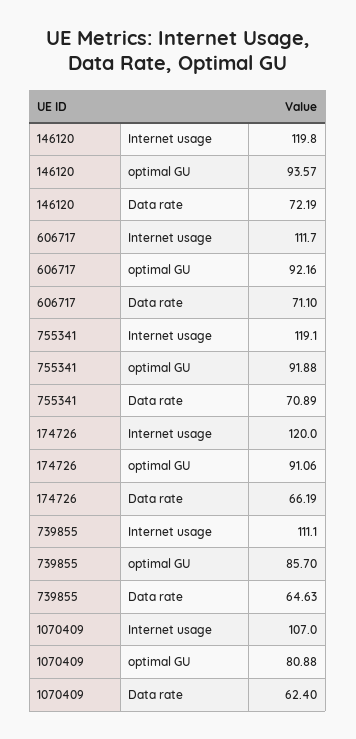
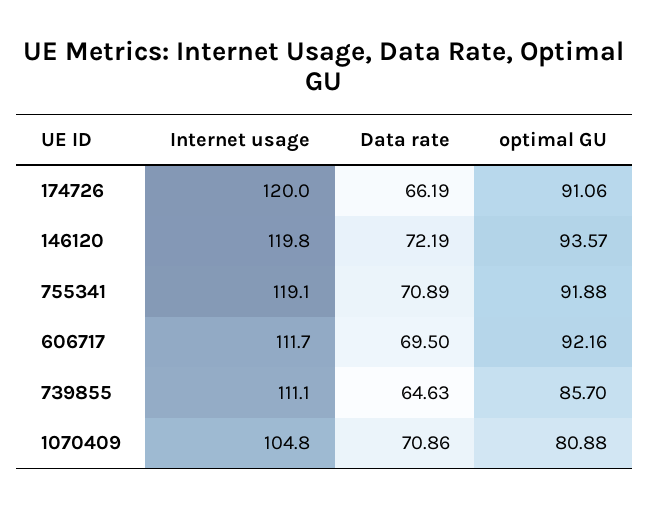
  {
    "146120": {
      "Internet usage": 119.8,
      "optimal GU": 93.57,
      "Data rate": 72.19
    },
    "606717": {
      "Internet usage": 111.7,
      "optimal GU": 92.16,
-     "Data rate": 71.1
+     "Data rate": 69.5
    },
    "755341": {
      "Internet usage": 119.1,
      "optimal GU": 91.88,
      "Data rate": 70.89
    },
    "174726": {
      "Internet usage": 120,
      "optimal GU": 91.06,
      "Data rate": 66.19
    },
    "739855": {
      "Internet usage": 111.1,
      "optimal GU": 85.7,
      "Data rate": 64.63
    },
    "1070409": {
-     "Internet usage": 107,
+     "Internet usage": 104.8,
      "optimal GU": 80.88,
-     "Data rate": 62.4
+     "Data rate": 70.86
    }
  }

